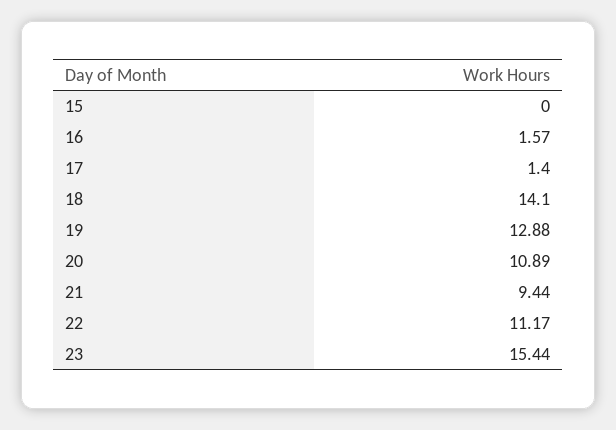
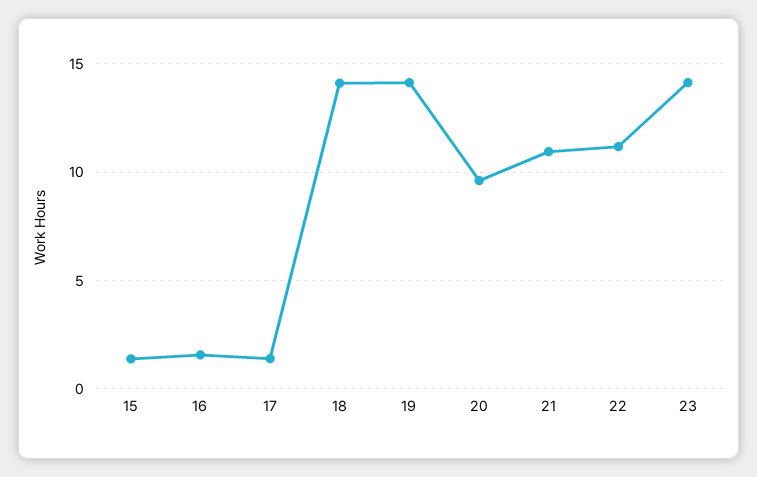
  {
-   "15": 0,
+   "15": 1.5,
    "16": 1.57,
    "17": 1.4,
    "18": 14.1,
-   "19": 12.88,
+   "19": 14,
-   "20": 10.89,
+   "20": 9.5,
-   "21": 9.44,
+   "21": 11,
    "22": 11.17,
-   "23": 15.44
+   "23": 14
  }

